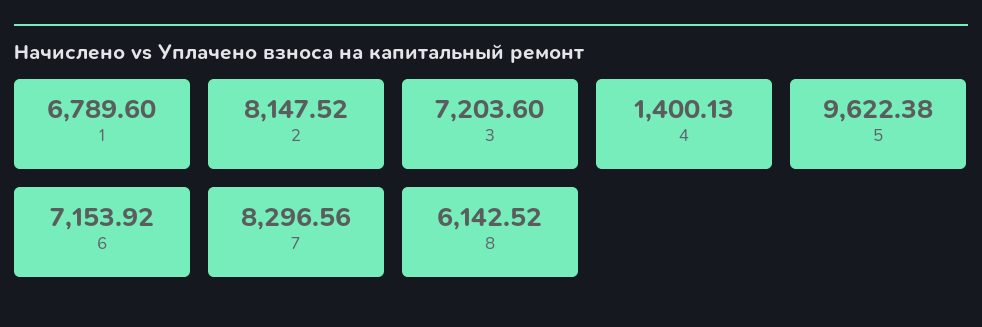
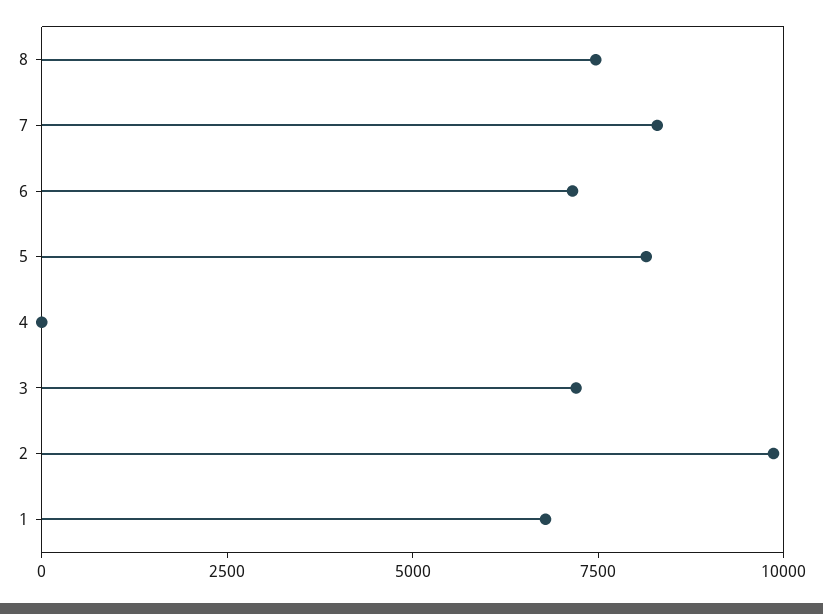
  {
    "1": 6789.6,
-   "2": 8147.52,
+   "2": 10000,
    "3": 7203.6,
-   "4": 1400.13,
+   "4": 0,
-   "5": 9622.38,
+   "5": 8000,
    "6": 7153.92,
    "7": 8296.56,
-   "8": 6142.52
+   "8": 7500
  }

